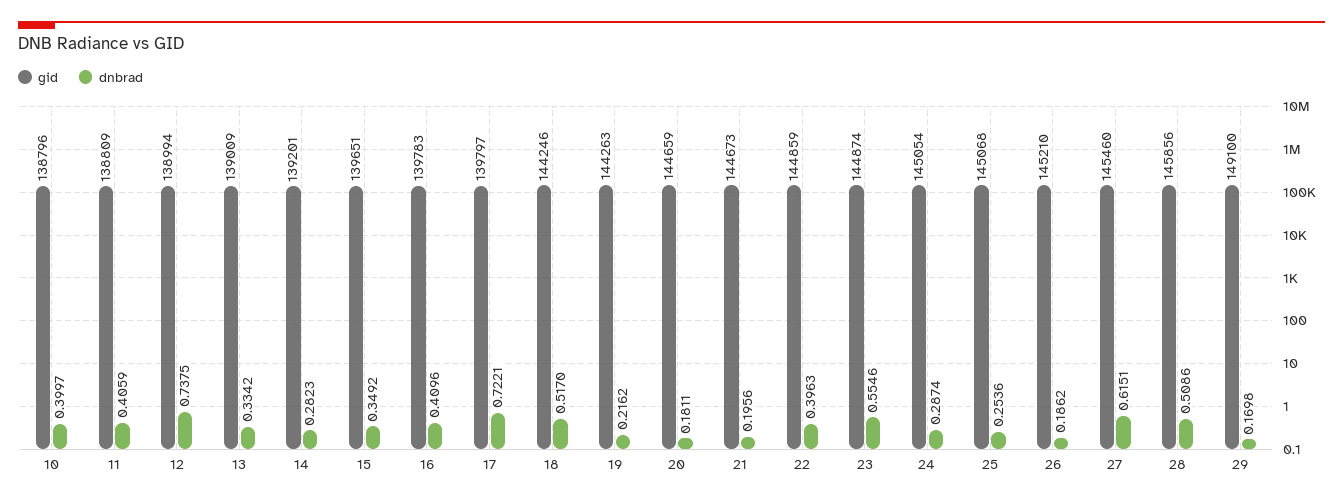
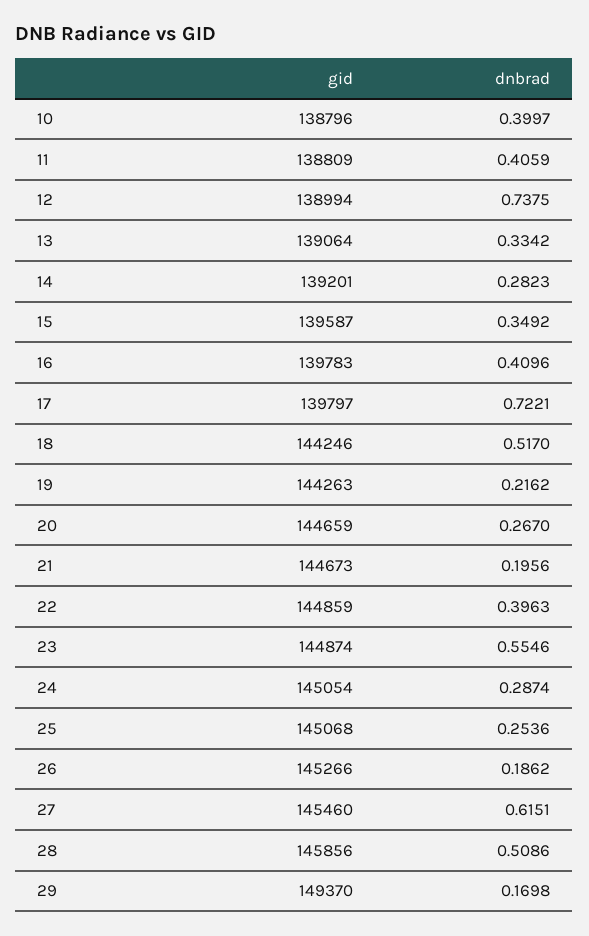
  {
    "gid": {
      "10": 138796,
      "11": 138809,
      "12": 138994,
-     "13": 139009,
+     "13": 139064,
      "14": 139201,
-     "15": 139651,
+     "15": 139587,
      "16": 139783,
      "17": 139797,
      "18": 144246,
      "19": 144263,
      "20": 144659,
      "21": 144673,
      "22": 144859,
      "23": 144874,
      "24": 145054,
      "25": 145068,
-     "26": 145210,
+     "26": 145266,
      "27": 145460,
      "28": 145856,
-     "29": 149100
+     "29": 149370
    },
    "dnbrad": {
      "10": 0.3997,
      "11": 0.4059,
      "12": 0.7375,
      "13": 0.3342,
      "14": 0.2823,
      "15": 0.3492,
      "16": 0.4096,
      "17": 0.7221,
      "18": 0.517,
      "19": 0.2162,
-     "20": 0.1811,
+     "20": 0.267,
      "21": 0.1956,
      "22": 0.3963,
      "23": 0.5546,
      "24": 0.2874,
      "25": 0.2536,
      "26": 0.1862,
      "27": 0.6151,
      "28": 0.5086,
      "29": 0.1698
    }
  }

